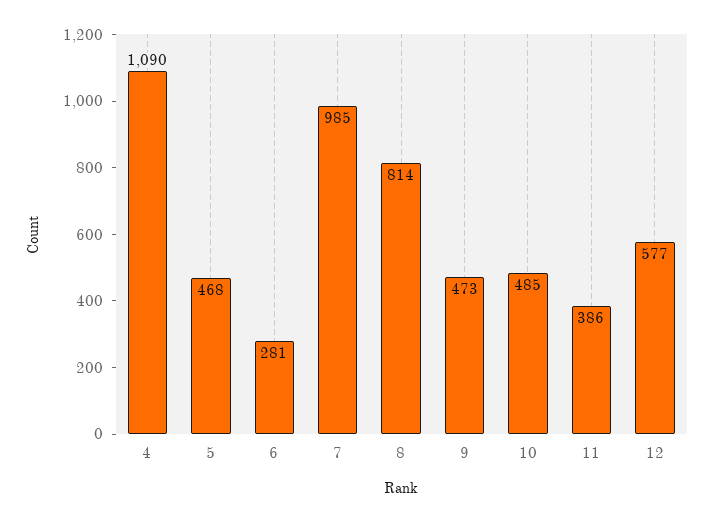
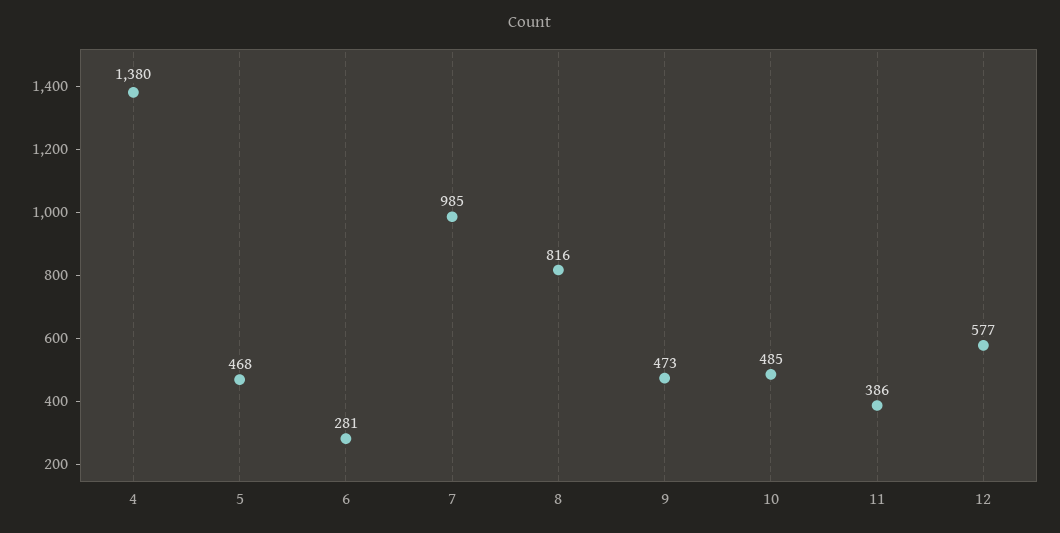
  {
-   "4": 1090,
+   "4": 1380,
    "5": 468,
    "6": 281,
    "7": 985,
-   "8": 814,
+   "8": 816,
    "9": 473,
    "10": 485,
    "11": 386,
    "12": 577
  }

